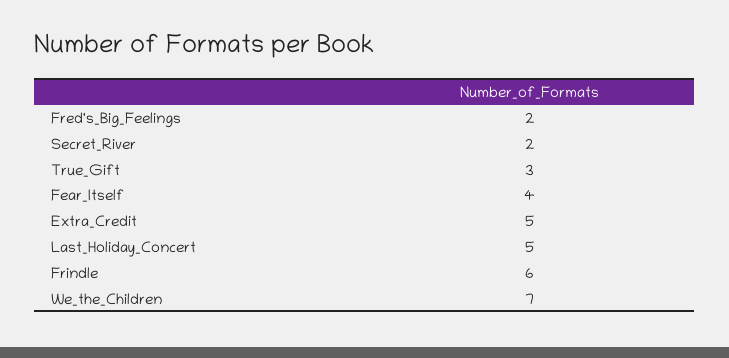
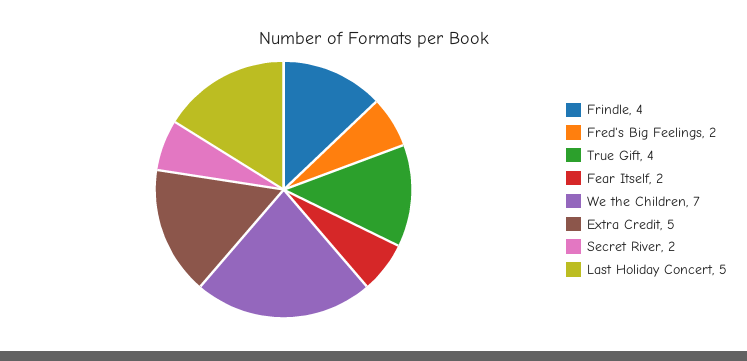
  {
    "Fred's_Big_Feelings": 2,
    "Secret_River": 2,
-   "True_Gift": 3,
+   "True_Gift": 4,
-   "Fear_Itself": 4,
+   "Fear_Itself": 2,
    "Extra_Credit": 5,
    "Last_Holiday_Concert": 5,
-   "Frindle": 6,
+   "Frindle": 4,
    "We_the_Children": 7
  }

